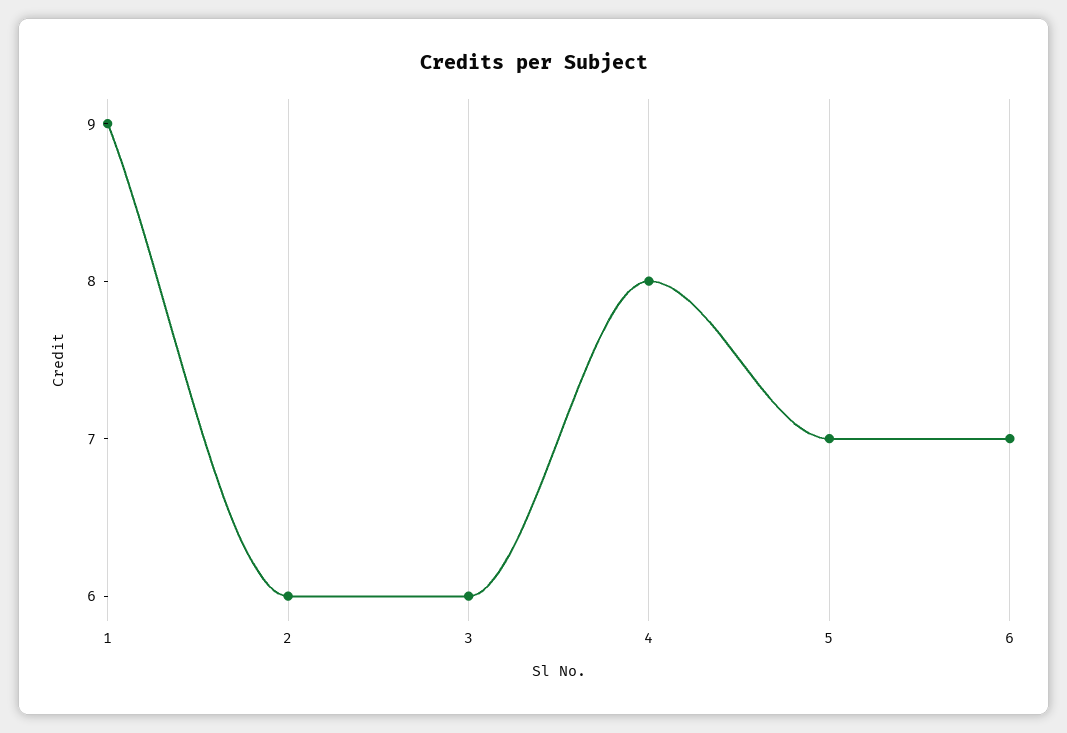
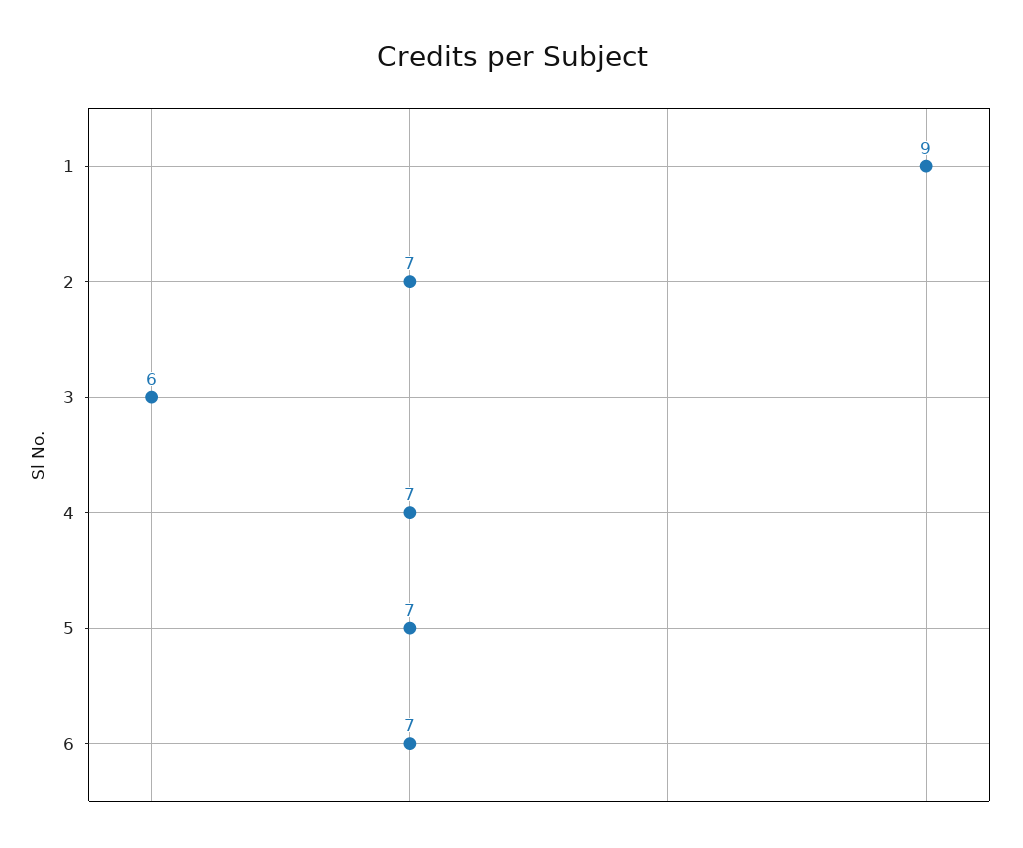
  {
    "1": 9,
-   "2": 6,
+   "2": 7,
    "3": 6,
-   "4": 8,
+   "4": 7,
    "5": 7,
    "6": 7
  }

